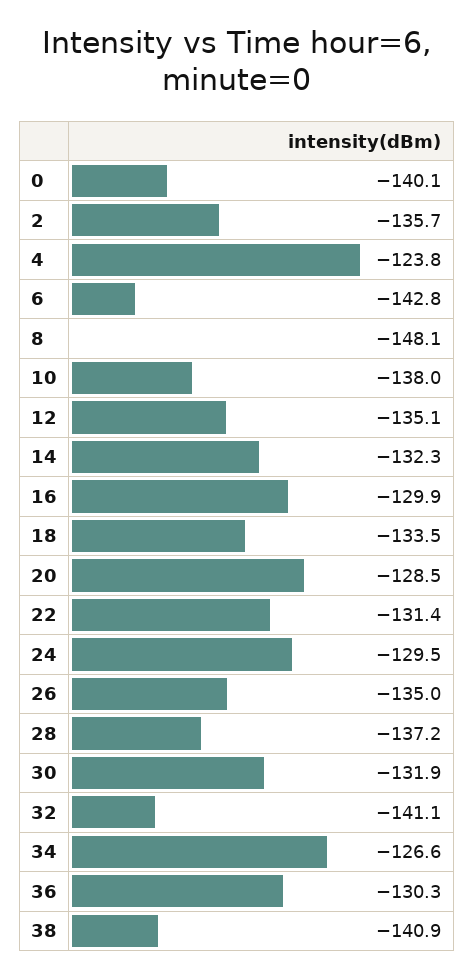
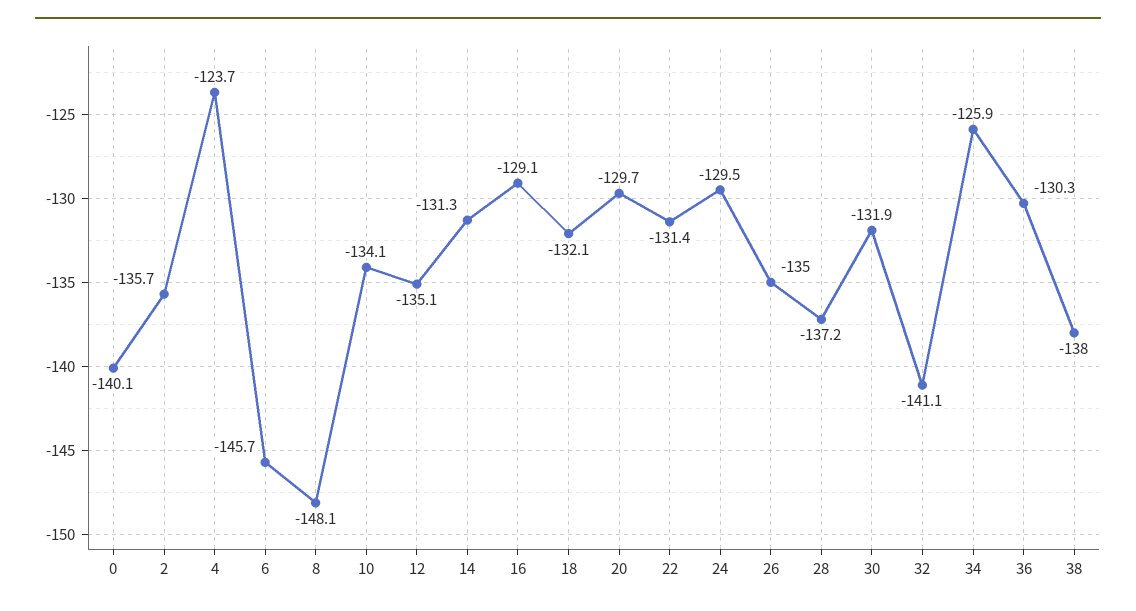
  {
    "0": -140.1,
    "2": -135.7,
-   "4": -123.8,
+   "4": -123.7,
-   "6": -142.8,
+   "6": -145.7,
    "8": -148.1,
-   "10": -138,
+   "10": -134.1,
    "12": -135.1,
-   "14": -132.3,
+   "14": -131.3,
-   "16": -129.9,
+   "16": -129.1,
-   "18": -133.5,
+   "18": -132.1,
-   "20": -128.5,
+   "20": -129.7,
    "22": -131.4,
    "24": -129.5,
    "26": -135,
    "28": -137.2,
    "30": -131.9,
    "32": -141.1,
-   "34": -126.6,
+   "34": -125.9,
    "36": -130.3,
-   "38": -140.9
+   "38": -138
  }

